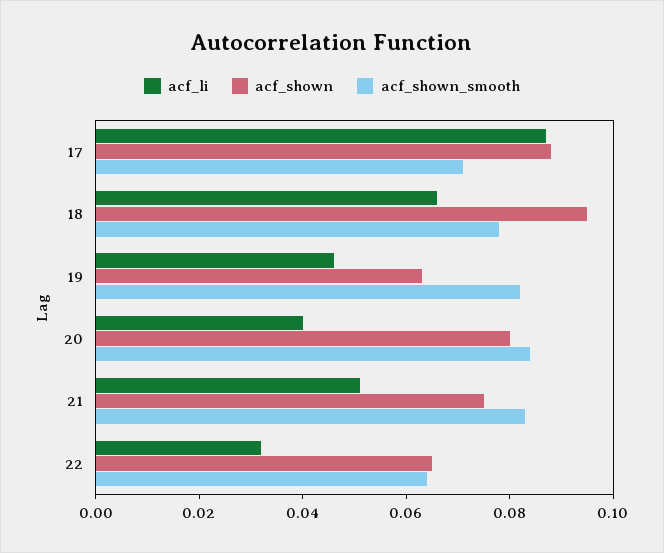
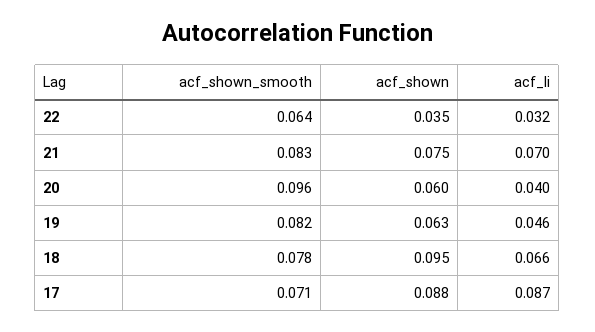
  {
    "acf_li": {
      "17": 0.087,
      "18": 0.066,
      "19": 0.046,
      "20": 0.04,
-     "21": 0.05,
+     "21": 0.07,
      "22": 0.032
    },
    "acf_shown": {
      "17": 0.088,
      "18": 0.095,
      "19": 0.063,
-     "20": 0.08,
+     "20": 0.06,
      "21": 0.075,
-     "22": 0.065
+     "22": 0.035
    },
    "acf_shown_smooth": {
      "17": 0.071,
      "18": 0.078,
      "19": 0.082,
-     "20": 0.085,
+     "20": 0.096,
      "21": 0.083,
      "22": 0.064
    }
  }

